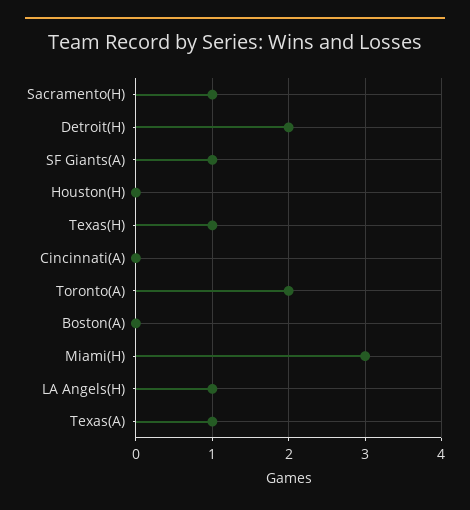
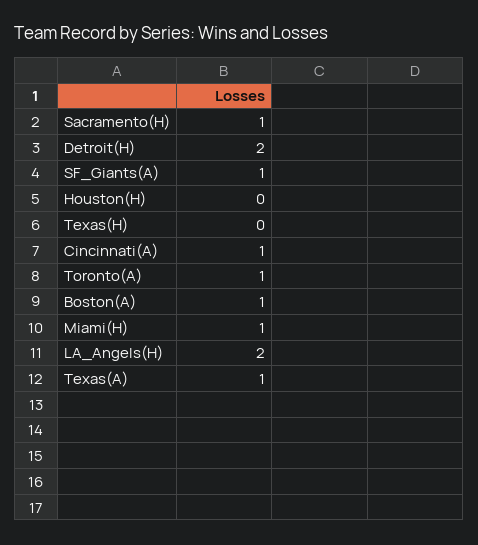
  {
    "Sacramento(H)": 1,
    "Detroit(H)": 2,
    "SF Giants(A)": 1,
    "Houston(H)": 0,
-   "Texas(H)": 1,
+   "Texas(H)": 0,
-   "Cincinnati(A)": 0,
+   "Cincinnati(A)": 1,
-   "Toronto(A)": 2,
+   "Toronto(A)": 1,
-   "Boston(A)": 0,
+   "Boston(A)": 1,
-   "Miami(H)": 3,
+   "Miami(H)": 1,
-   "LA Angels(H)": 1,
+   "LA Angels(H)": 2,
    "Texas(A)": 1
  }

